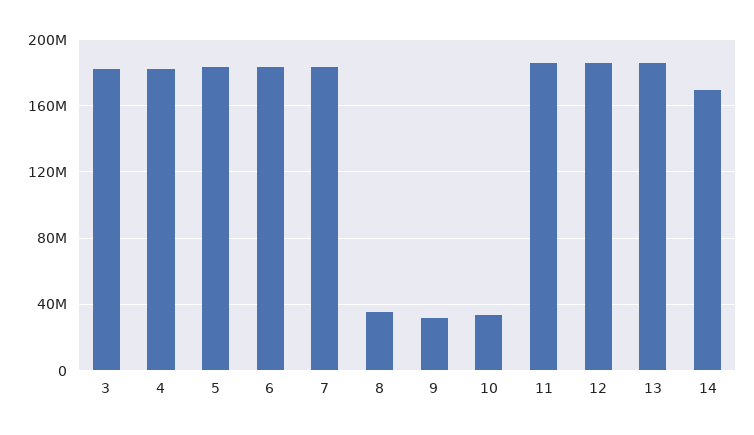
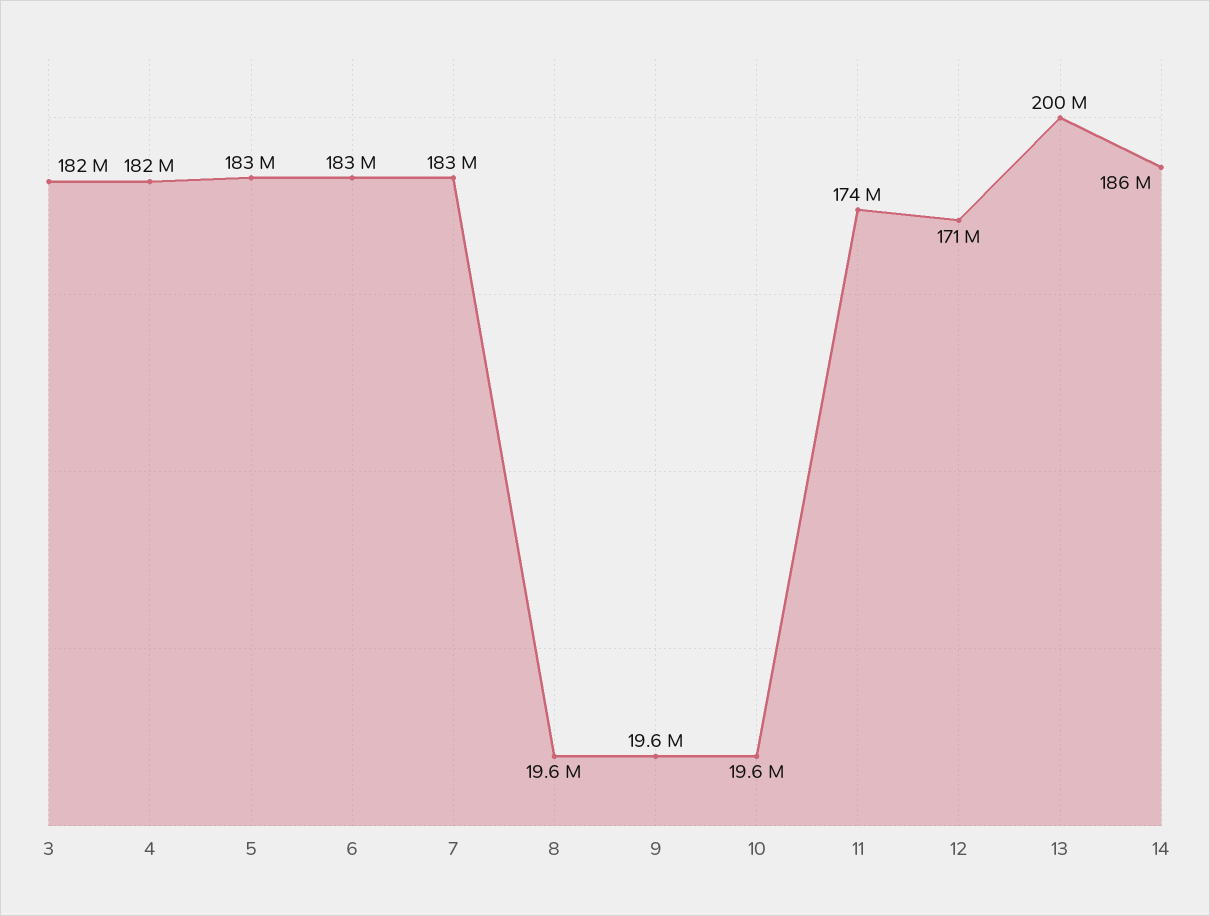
  {
    "3": 182000000,
    "4": 182000000,
    "5": 183000000,
    "6": 183000000,
    "7": 183000000,
-   "8": 35000000,
+   "8": 19600000,
-   "9": 30000000,
+   "9": 19600000,
-   "10": 35000000,
+   "10": 19600000,
-   "11": 185000000,
+   "11": 174000000,
-   "12": 185000000,
+   "12": 171000000,
-   "13": 185000000,
+   "13": 200000000,
-   "14": 170000000
+   "14": 186000000
  }

